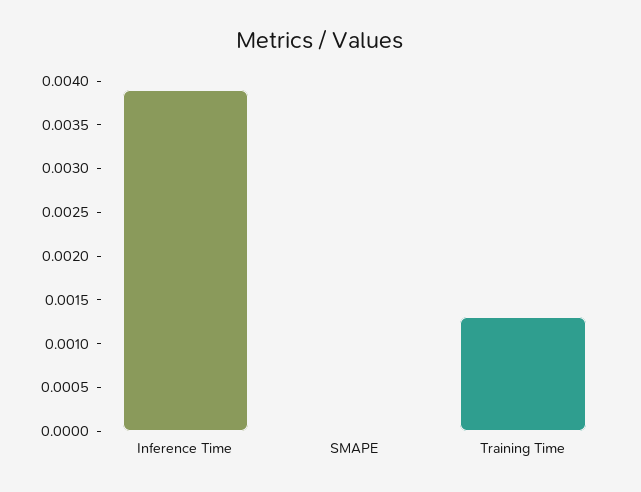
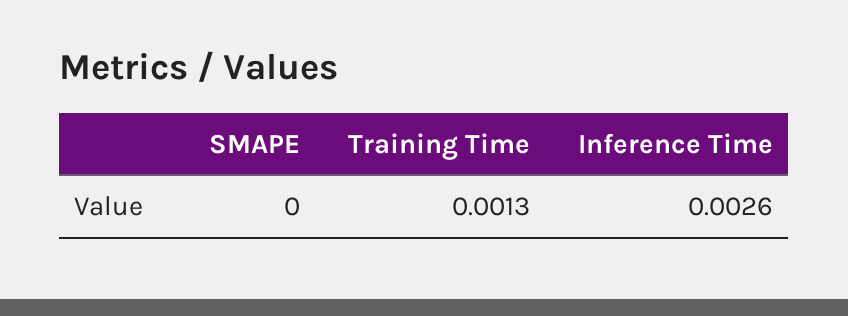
  {
-   "Inference Time": 0.0039,
+   "Inference Time": 0.0026,
    "SMAPE": 0,
    "Training Time": 0.0013
  }

